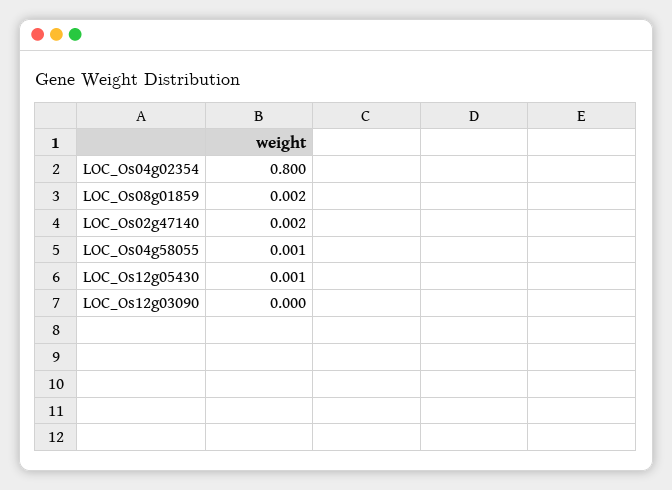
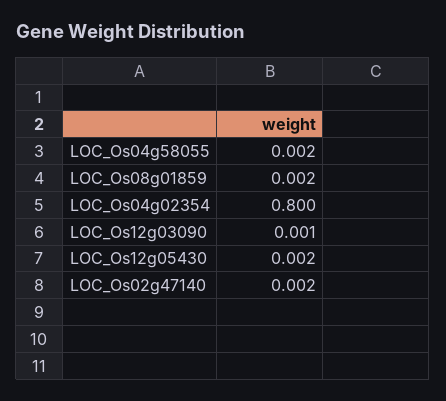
  {
    "LOC_Os04g02354": 0.8,
    "LOC_Os08g01859": 0.002,
    "LOC_Os02g47140": 0.002,
-   "LOC_Os04g58055": 0.001,
+   "LOC_Os04g58055": 0.002,
-   "LOC_Os12g05430": 0.001,
+   "LOC_Os12g05430": 0.002,
-   "LOC_Os12g03090": 0
+   "LOC_Os12g03090": 0.001
  }

